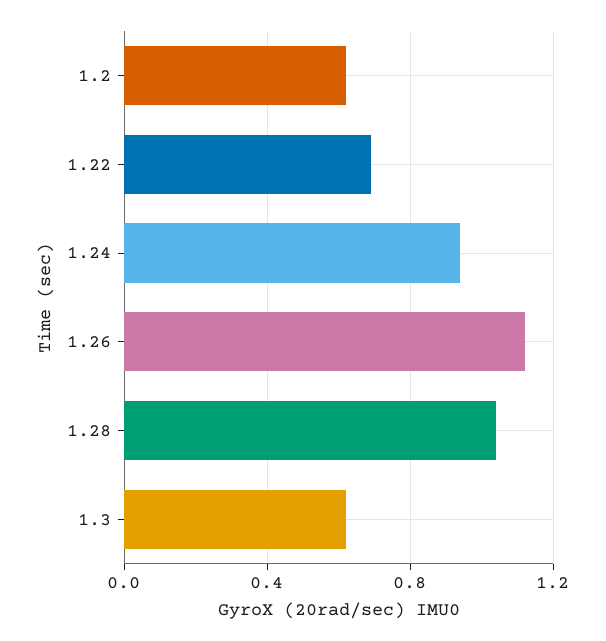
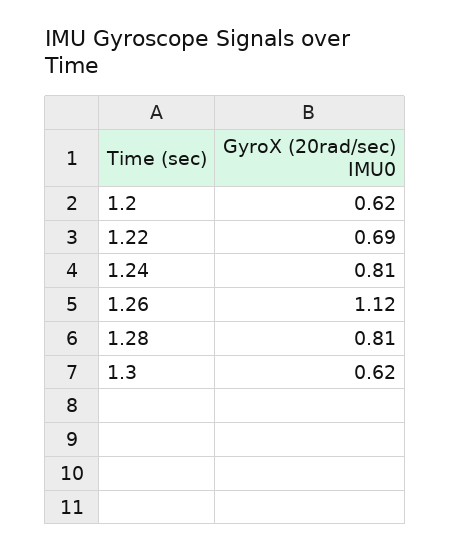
  {
    "1.2": 0.62,
    "1.22": 0.69,
-   "1.24": 0.95,
+   "1.24": 0.81,
    "1.26": 1.12,
-   "1.28": 1.05,
+   "1.28": 0.81,
    "1.3": 0.62
  }

